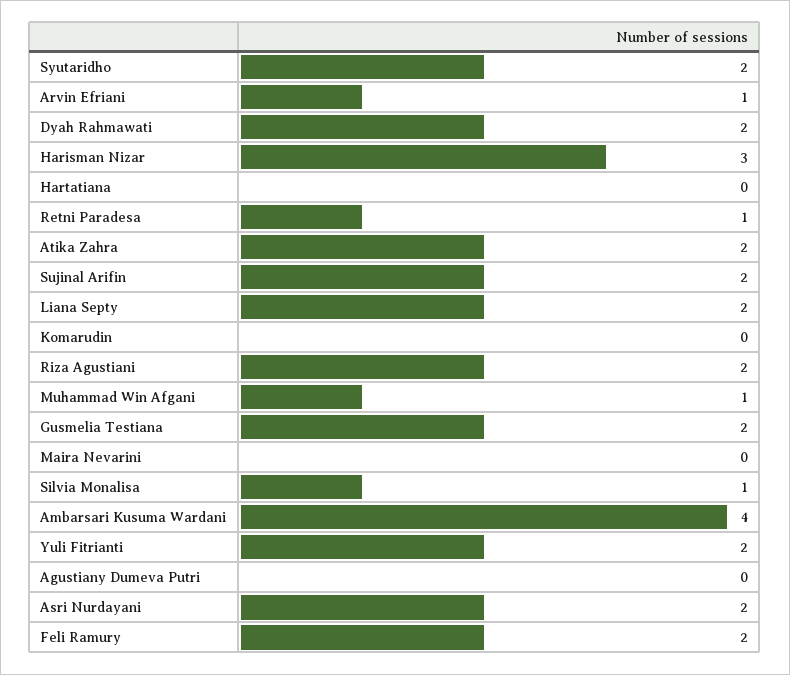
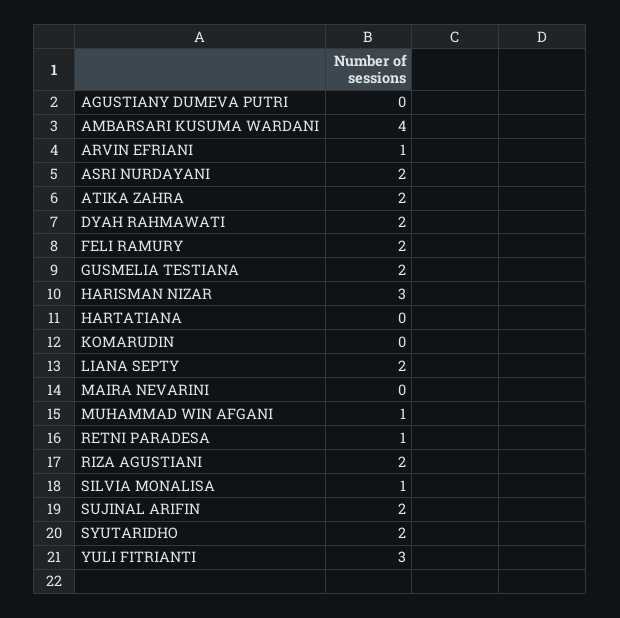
  {
    "Syutaridho": 2,
    "Arvin Efriani": 1,
    "Dyah Rahmawati": 2,
    "Harisman Nizar": 3,
    "Hartatiana": 0,
    "Retni Paradesa": 1,
    "Atika Zahra": 2,
    "Sujinal Arifin": 2,
    "Liana Septy": 2,
    "Komarudin": 0,
    "Riza Agustiani": 2,
    "Muhammad Win Afgani": 1,
    "Gusmelia Testiana": 2,
    "Maira Nevarini": 0,
    "Silvia Monalisa": 1,
    "Ambarsari Kusuma Wardani": 4,
-   "Yuli Fitrianti": 2,
+   "Yuli Fitrianti": 3,
    "Agustiany Dumeva Putri": 0,
    "Asri Nurdayani": 2,
    "Feli Ramury": 2
  }

